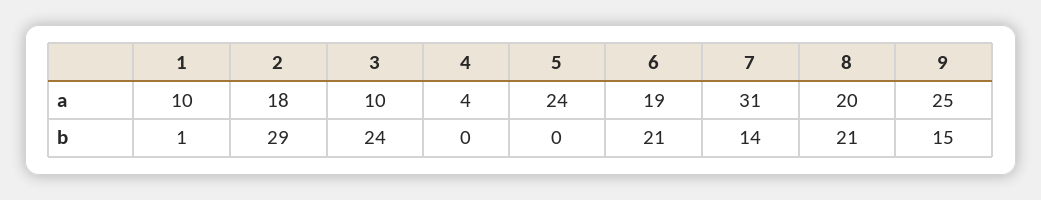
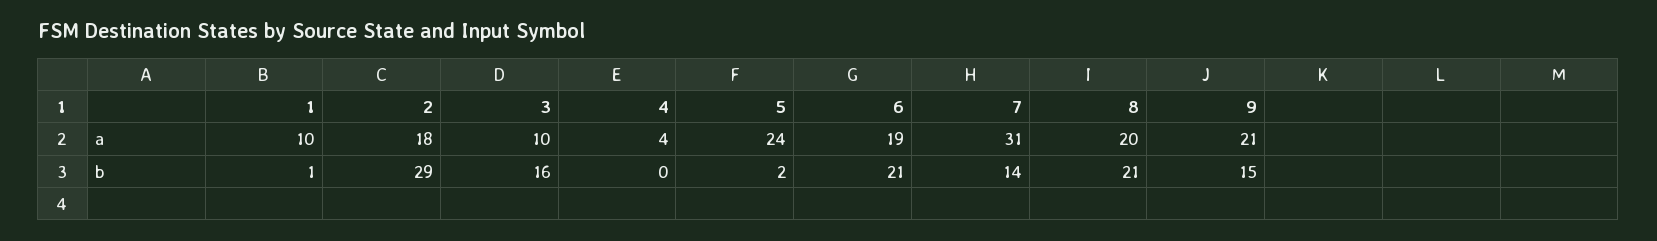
  {
    "1": {
      "a": 10,
      "b": 1
    },
    "2": {
      "a": 18,
      "b": 29
    },
    "3": {
      "a": 10,
-     "b": 24
+     "b": 16
    },
    "4": {
      "a": 4,
      "b": 0
    },
    "5": {
      "a": 24,
-     "b": 0
+     "b": 2
    },
    "6": {
      "a": 19,
      "b": 21
    },
    "7": {
      "a": 31,
      "b": 14
    },
    "8": {
      "a": 20,
      "b": 21
    },
    "9": {
-     "a": 25,
+     "a": 21,
      "b": 15
    }
  }

